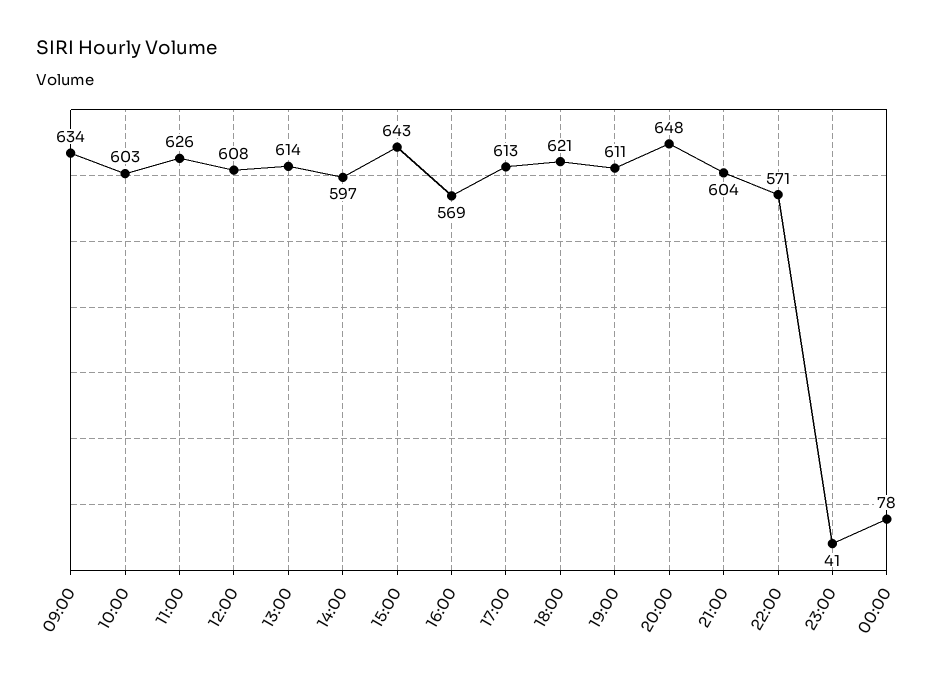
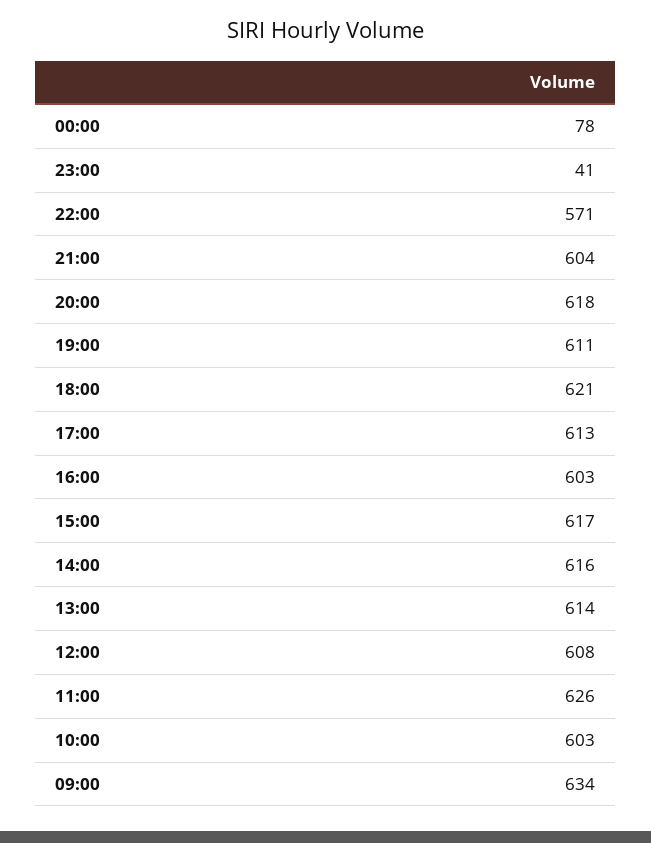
  {
    "09:00": 634,
    "10:00": 603,
    "11:00": 626,
    "12:00": 608,
    "13:00": 614,
-   "14:00": 597,
+   "14:00": 616,
-   "15:00": 643,
+   "15:00": 617,
-   "16:00": 569,
+   "16:00": 603,
    "17:00": 613,
    "18:00": 621,
    "19:00": 611,
-   "20:00": 648,
+   "20:00": 618,
    "21:00": 604,
    "22:00": 571,
    "23:00": 41,
    "00:00": 78
  }

